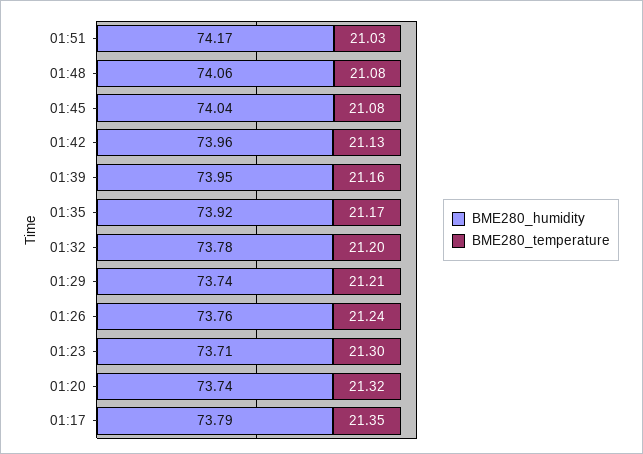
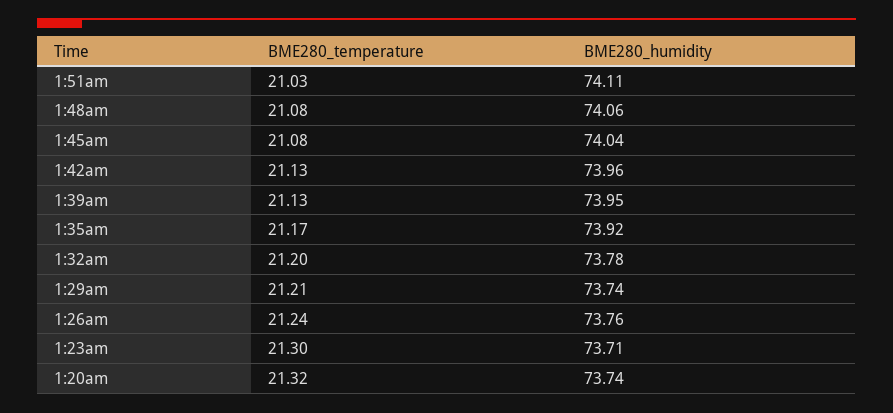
  {
    "BME280_humidity": {
-     "01:51": 74.17,
+     "01:51": 74.11,
      "01:48": 74.06,
      "01:45": 74.04,
      "01:42": 73.96,
      "01:39": 73.95,
      "01:35": 73.92,
      "01:32": 73.78,
      "01:29": 73.74,
      "01:26": 73.76,
      "01:23": 73.71,
-     "01:20": 73.74,
+     "01:20": 73.74
-     "01:17": 73.79
    },
    "BME280_temperature": {
      "01:51": 21.03,
      "01:48": 21.08,
      "01:45": 21.08,
      "01:42": 21.13,
-     "01:39": 21.16,
+     "01:39": 21.13,
      "01:35": 21.17,
      "01:32": 21.2,
      "01:29": 21.21,
      "01:26": 21.24,
      "01:23": 21.3,
-     "01:20": 21.32,
+     "01:20": 21.32
-     "01:17": 21.35
    }
  }

